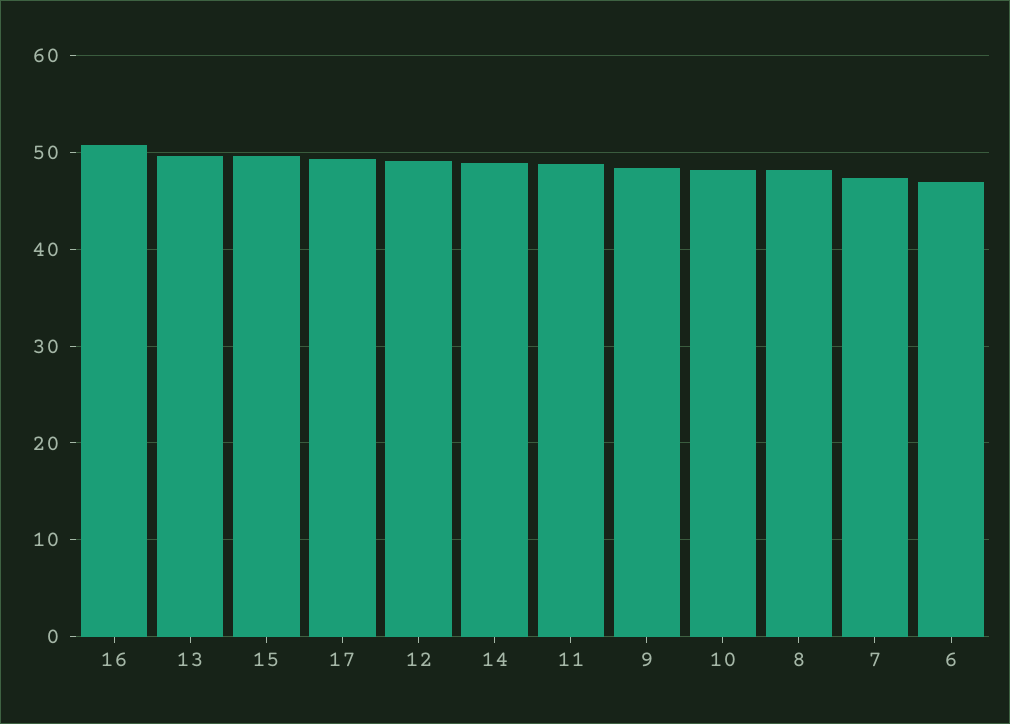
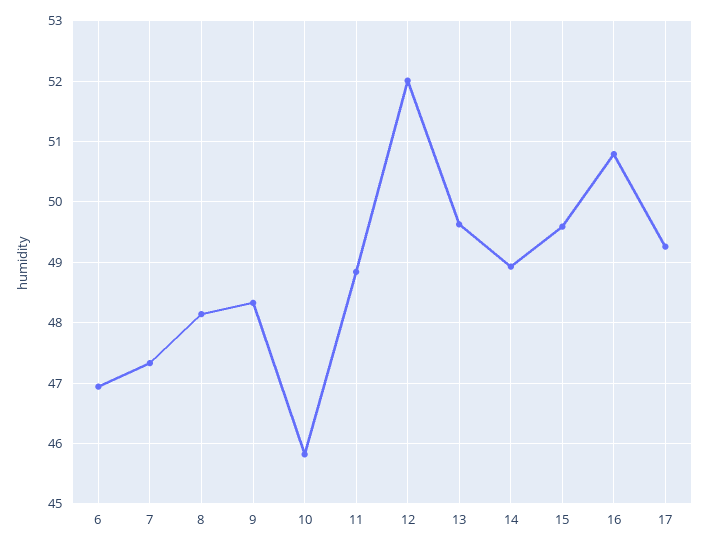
  {
    "16": 50.8,
    "13": 49.6,
    "15": 49.6,
    "17": 49.3,
-   "12": 49,
+   "12": 52,
    "14": 48.9,
    "11": 48.8,
    "9": 48.3,
-   "10": 48,
+   "10": 45.8,
    "8": 48.1,
    "7": 47.3,
    "6": 46.9
  }

